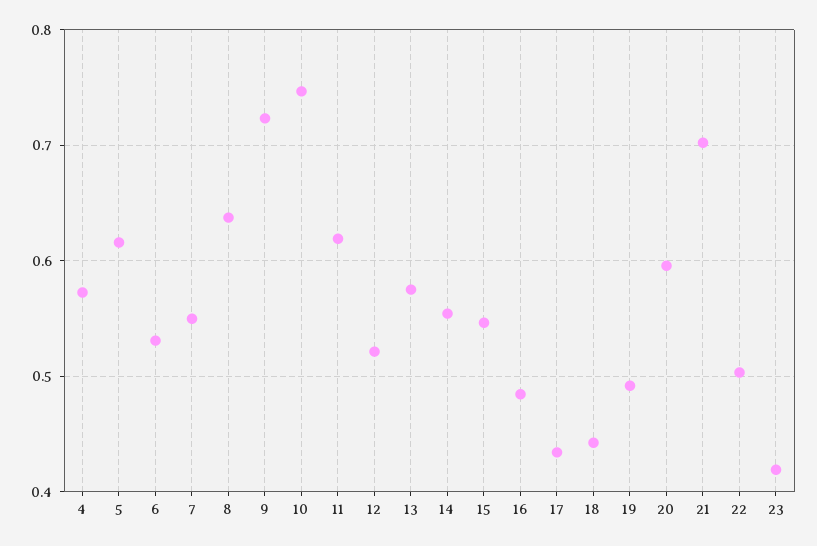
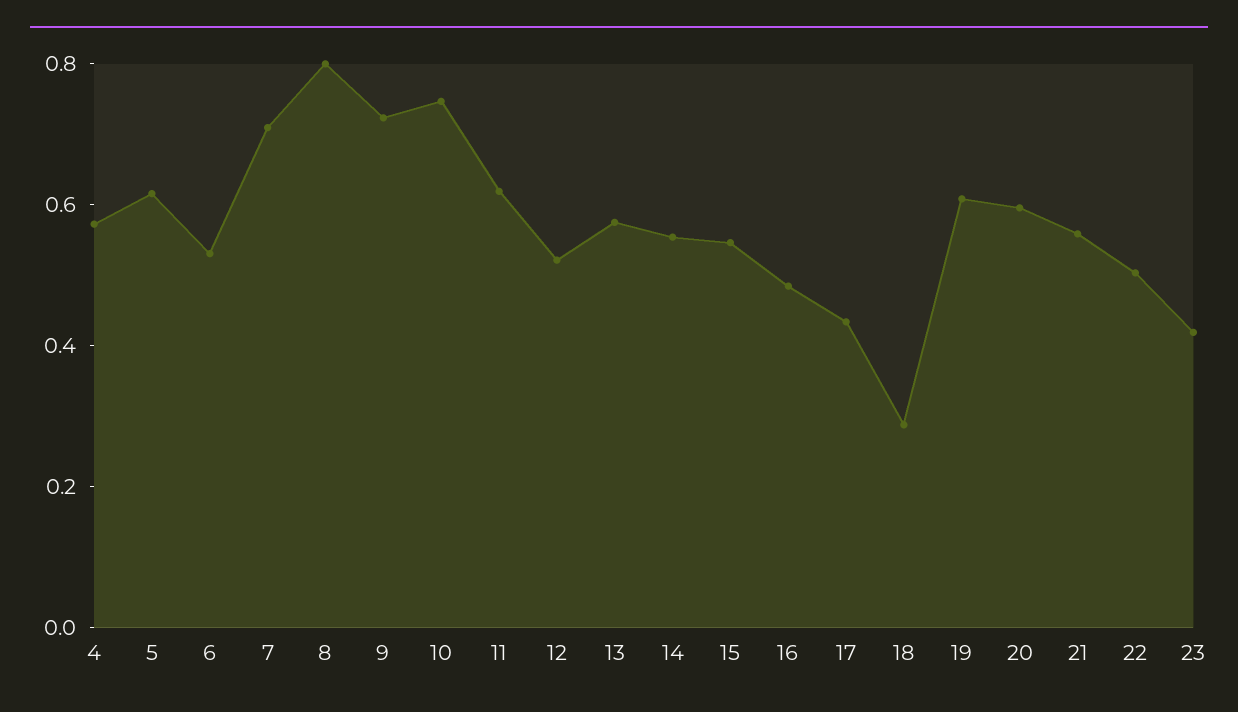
  {
    "4": 0.57,
    "5": 0.62,
    "6": 0.53,
-   "7": 0.55,
+   "7": 0.7,
-   "8": 0.64,
+   "8": 0.8,
    "9": 0.72,
    "10": 0.75,
    "11": 0.62,
    "12": 0.52,
    "13": 0.58,
    "14": 0.55,
    "15": 0.55,
    "16": 0.48,
    "17": 0.43,
-   "18": 0.44,
+   "18": 0.3,
-   "19": 0.49,
+   "19": 0.6,
    "20": 0.6,
-   "21": 0.7,
+   "21": 0.55,
    "22": 0.5,
    "23": 0.42
  }

